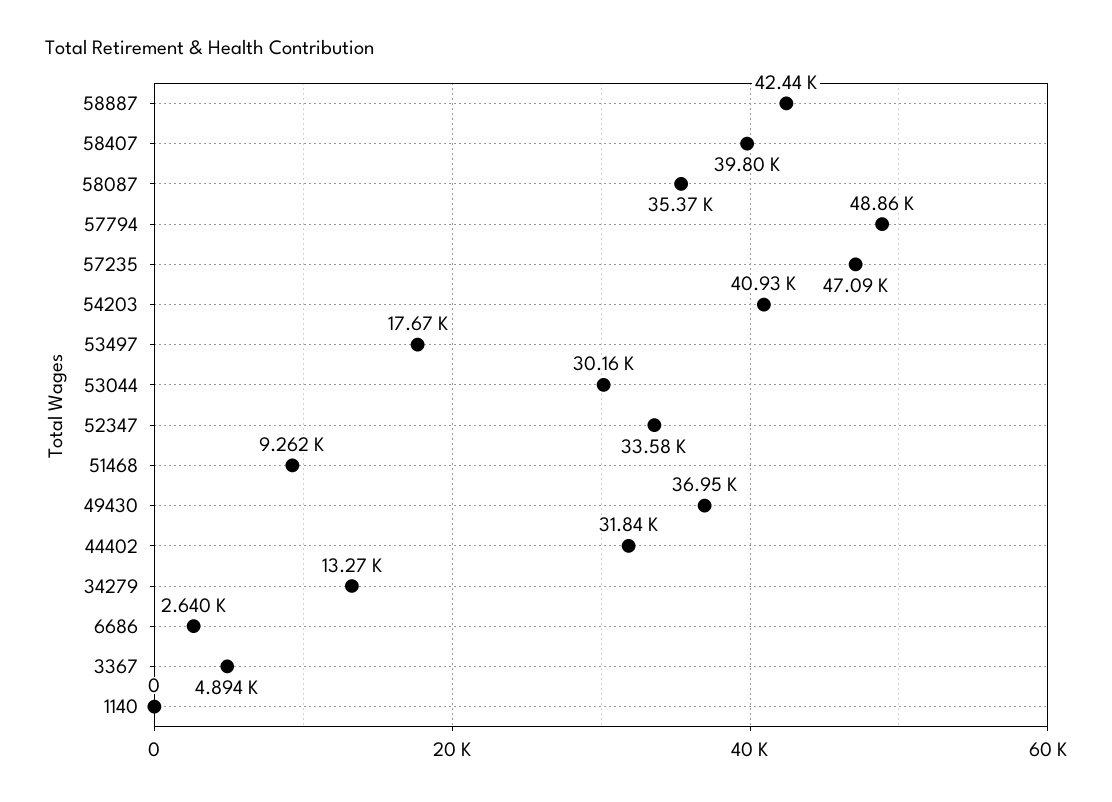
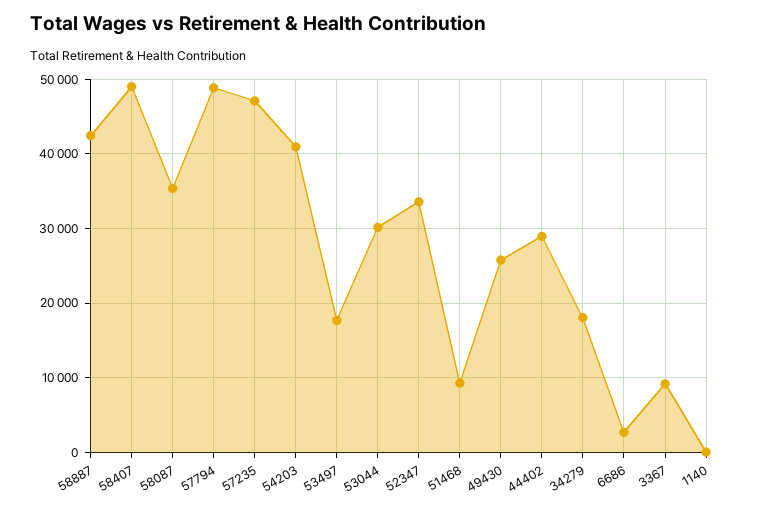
  {
    "58887": 42440,
-   "58407": 39800,
+   "58407": 49000,
    "58087": 35370,
    "57794": 48860,
    "57235": 47090,
    "54203": 40930,
    "53497": 17670,
    "53044": 30160,
    "52347": 33580,
    "51468": 9262,
-   "49430": 36950,
+   "49430": 26000,
-   "44402": 31840,
+   "44402": 29000,
-   "34279": 13270,
+   "34279": 18000,
    "6686": 2640,
-   "3367": 4894,
+   "3367": 9000,
    "1140": 0
  }

